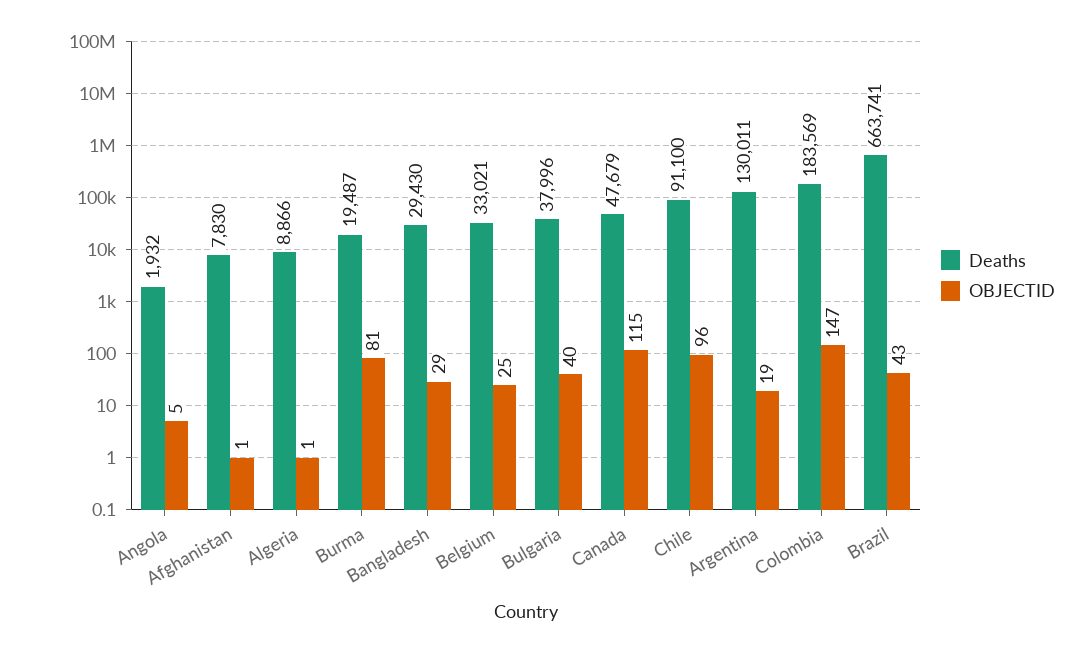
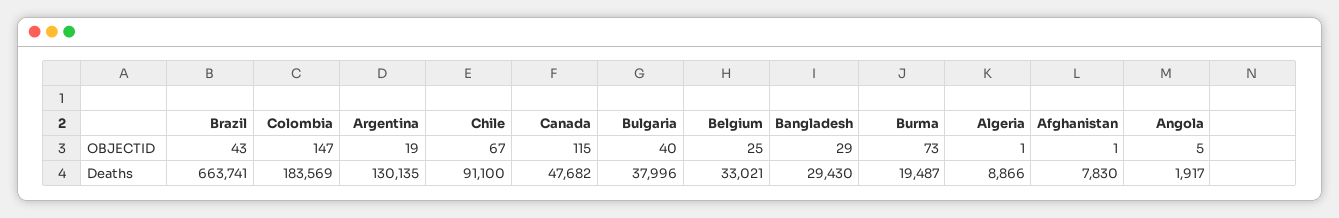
  {
    "Deaths": {
-     "Angola": 1932,
+     "Angola": 1917,
      "Afghanistan": 7830,
      "Algeria": 8866,
      "Burma": 19487,
      "Bangladesh": 29430,
      "Belgium": 33021,
      "Bulgaria": 37996,
-     "Canada": 47679,
+     "Canada": 47682,
      "Chile": 91100,
-     "Argentina": 130011,
+     "Argentina": 130135,
      "Colombia": 183569,
      "Brazil": 663741
    },
    "OBJECTID": {
      "Angola": 5,
      "Afghanistan": 1,
      "Algeria": 1,
-     "Burma": 81,
+     "Burma": 73,
      "Bangladesh": 29,
      "Belgium": 25,
      "Bulgaria": 40,
      "Canada": 115,
-     "Chile": 96,
+     "Chile": 67,
      "Argentina": 19,
      "Colombia": 147,
      "Brazil": 43
    }
  }

